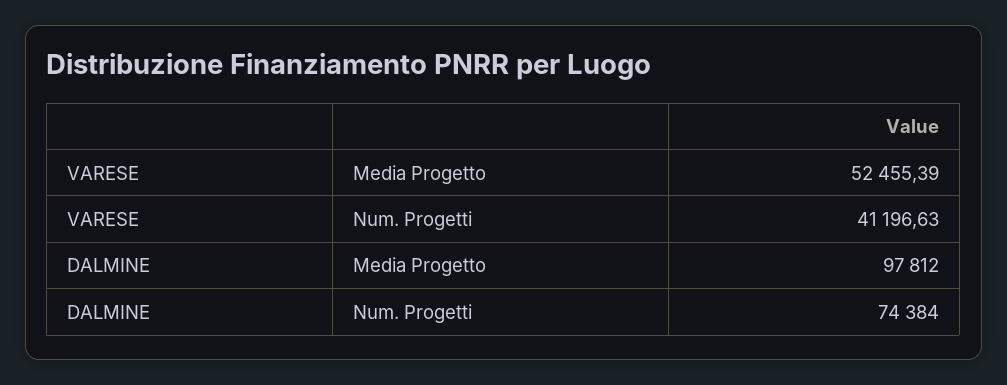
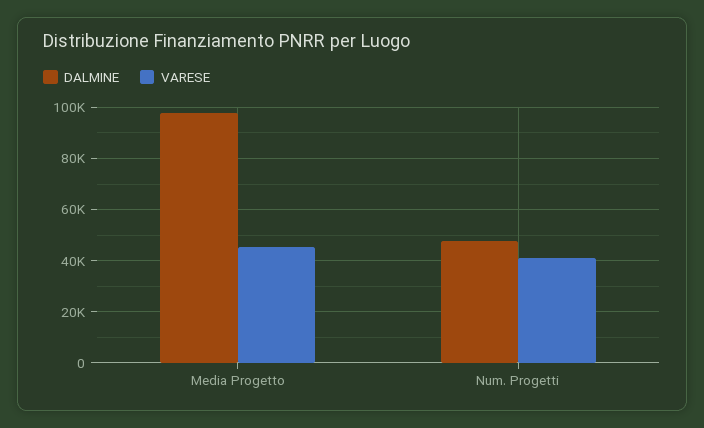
  {
    "VARESE": {
-     "Media Progetto": 52455.39,
+     "Media Progetto": 45000,
      "Num. Progetti": 41196.63
    },
    "DALMINE": {
      "Media Progetto": 97812,
-     "Num. Progetti": 74384
+     "Num. Progetti": 47500
    }
  }

